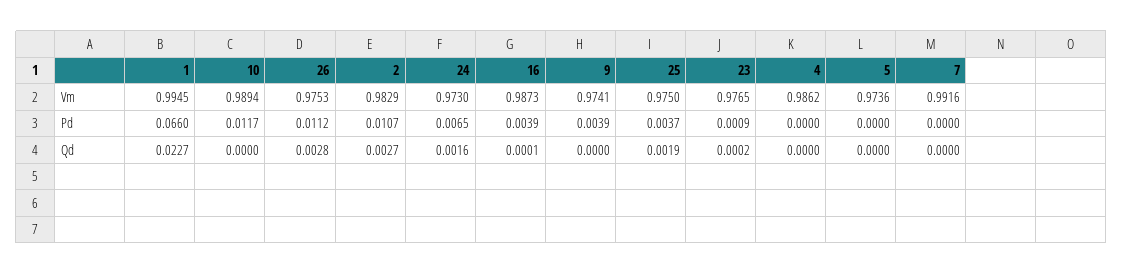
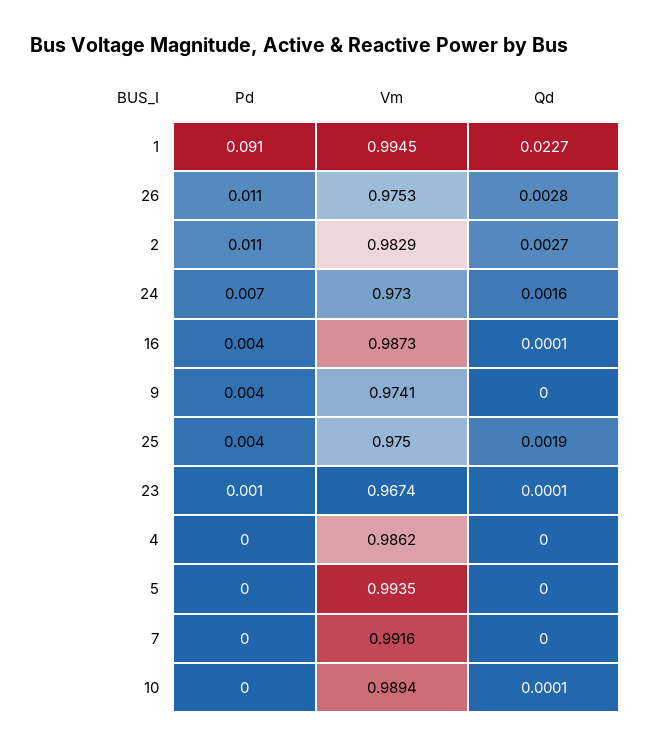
  {
    "1": {
      "Vm": 0.9945,
-     "Pd": 0.066,
+     "Pd": 0.091,
      "Qd": 0.0227
    },
    "10": {
      "Vm": 0.9894,
-     "Pd": 0.0117,
+     "Pd": 0,
-     "Qd": 0
+     "Qd": 0.0001
    },
    "26": {
      "Vm": 0.9753,
      "Pd": 0.0112,
      "Qd": 0.0028
    },
    "2": {
      "Vm": 0.9829,
      "Pd": 0.0107,
      "Qd": 0.0027
    },
    "24": {
      "Vm": 0.973,
      "Pd": 0.0065,
      "Qd": 0.0016
    },
    "16": {
      "Vm": 0.9873,
      "Pd": 0.0039,
      "Qd": 0.0001
    },
    "9": {
      "Vm": 0.9741,
      "Pd": 0.0039,
      "Qd": 0
    },
    "25": {
      "Vm": 0.975,
      "Pd": 0.0037,
      "Qd": 0.0019
    },
    "23": {
-     "Vm": 0.9765,
+     "Vm": 0.9674,
      "Pd": 0.0009,
-     "Qd": 0.0002
+     "Qd": 0.0001
    },
    "4": {
      "Vm": 0.9862,
      "Pd": 0,
      "Qd": 0
    },
    "5": {
-     "Vm": 0.9736,
+     "Vm": 0.9935,
      "Pd": 0,
      "Qd": 0
    },
    "7": {
      "Vm": 0.9916,
      "Pd": 0,
      "Qd": 0
    }
  }

